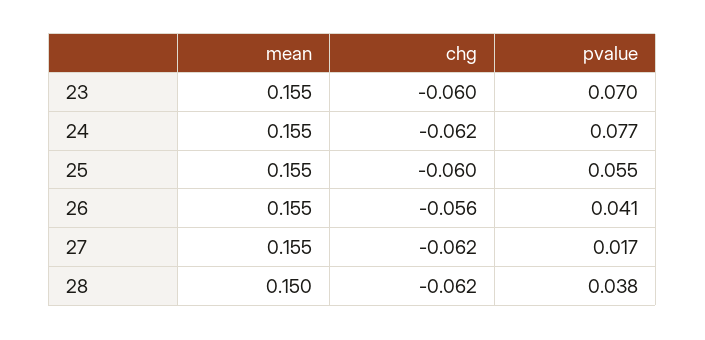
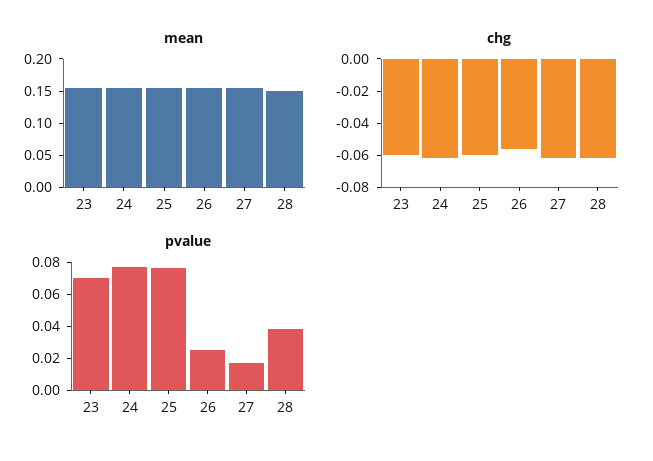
  {
    "mean": {
      "23": 0.155,
      "24": 0.155,
      "25": 0.155,
      "26": 0.155,
      "27": 0.155,
      "28": 0.15
    },
    "chg": {
      "23": -0.06,
      "24": -0.062,
      "25": -0.06,
      "26": -0.056,
      "27": -0.062,
      "28": -0.062
    },
    "pvalue": {
      "23": 0.07,
      "24": 0.077,
-     "25": 0.055,
+     "25": 0.075,
-     "26": 0.041,
+     "26": 0.025,
      "27": 0.017,
      "28": 0.038
    }
  }

